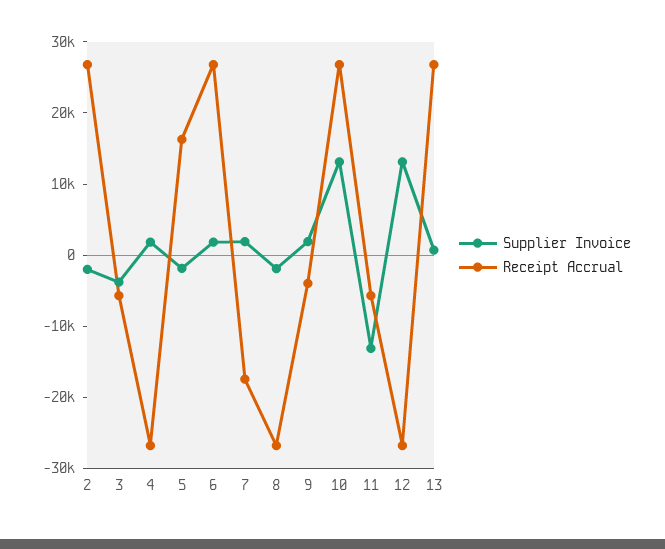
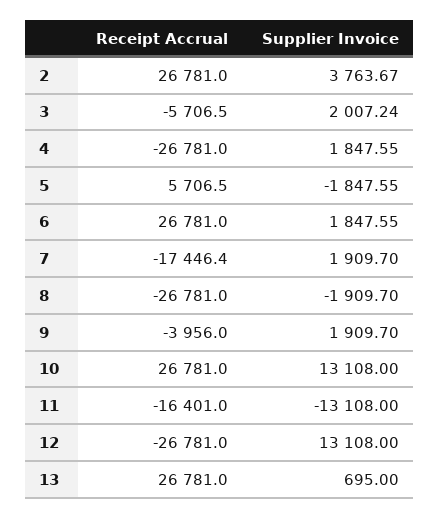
  {
    "Supplier Invoice": {
-     "2": -2000,
+     "2": 3763.67,
-     "3": -4000,
+     "3": 2007.24,
      "4": 1847.55,
      "5": -1847.55,
      "6": 1847.55,
      "7": 1909.7,
      "8": -1909.7,
      "9": 1909.7,
      "10": 13108,
      "11": -13108,
      "12": 13108,
      "13": 695
    },
    "Receipt Accrual": {
      "2": 26781,
      "3": -5706.5,
      "4": -26781,
-     "5": 16000,
+     "5": 5706.5,
      "6": 26781,
      "7": -17446.4,
      "8": -26781,
      "9": -3956,
      "10": 26781,
-     "11": -6000,
+     "11": -16401,
      "12": -26781,
      "13": 26781
    }
  }

